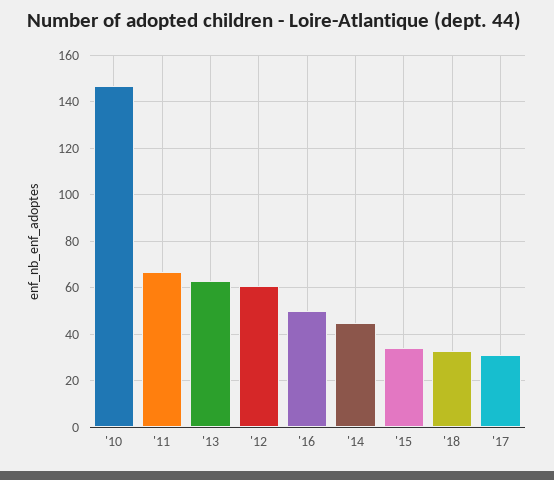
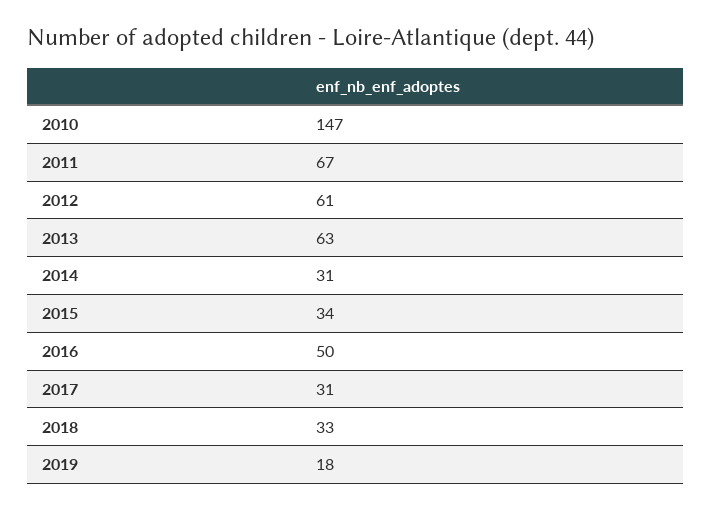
  {
    "'10": 147,
    "'11": 67,
    "'13": 63,
    "'12": 61,
    "'16": 50,
-   "'14": 45,
+   "'14": 31,
    "'15": 34,
    "'18": 33,
-   "'17": 31
+   "'17": 31,
+   "2019": 18
  }

